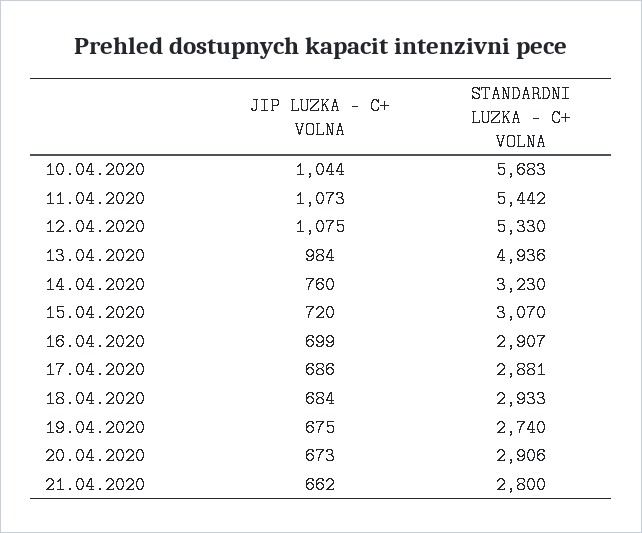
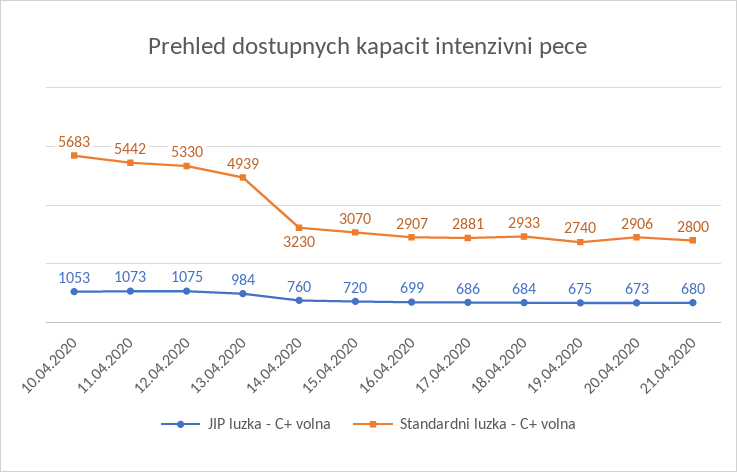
  {
    "JIP LUZKA - C+ VOLNA": {
-     "10.04.2020": 1044,
+     "10.04.2020": 1053,
      "11.04.2020": 1073,
      "12.04.2020": 1075,
      "13.04.2020": 984,
      "14.04.2020": 760,
      "15.04.2020": 720,
      "16.04.2020": 699,
      "17.04.2020": 686,
      "18.04.2020": 684,
      "19.04.2020": 675,
      "20.04.2020": 673,
-     "21.04.2020": 662
+     "21.04.2020": 680
    },
    "STANDARDNI LUZKA - C+ VOLNA": {
      "10.04.2020": 5683,
      "11.04.2020": 5442,
      "12.04.2020": 5330,
-     "13.04.2020": 4936,
+     "13.04.2020": 4939,
      "14.04.2020": 3230,
      "15.04.2020": 3070,
      "16.04.2020": 2907,
      "17.04.2020": 2881,
      "18.04.2020": 2933,
      "19.04.2020": 2740,
      "20.04.2020": 2906,
      "21.04.2020": 2800
    }
  }

